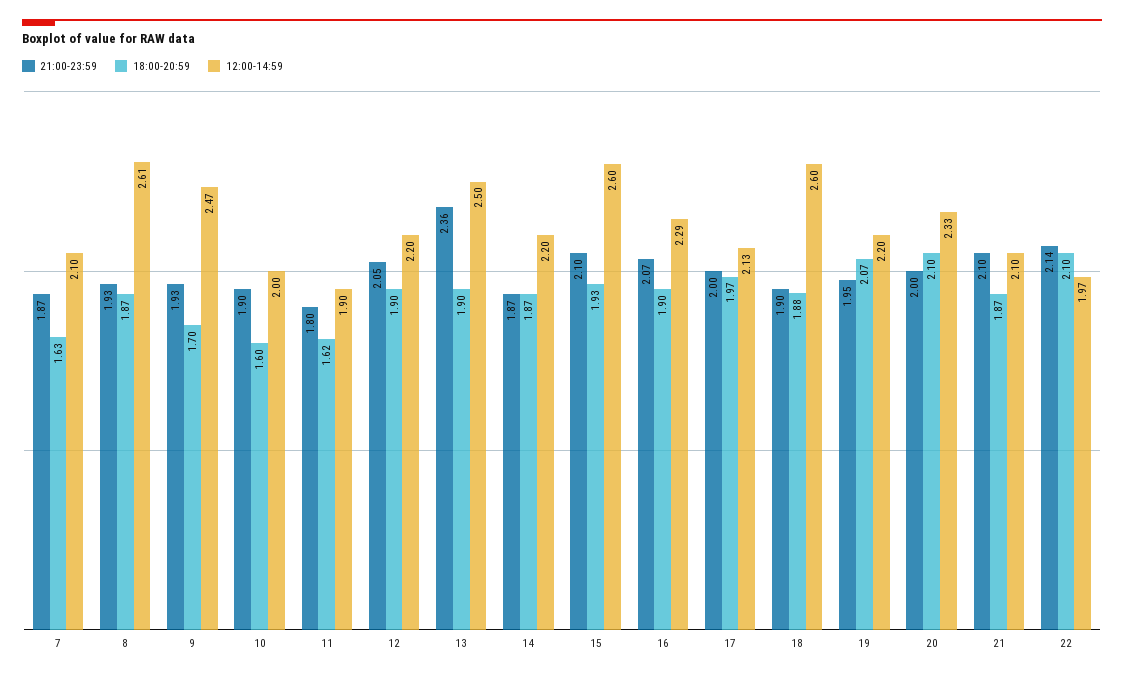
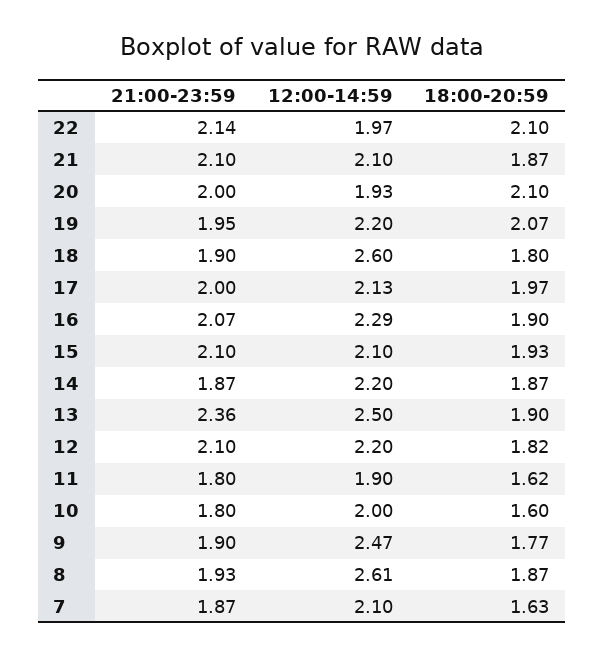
  {
    "21:00-23:59": {
      "7": 1.87,
      "8": 1.93,
-     "9": 1.93,
+     "9": 1.9,
-     "10": 1.9,
+     "10": 1.8,
      "11": 1.8,
-     "12": 2.05,
+     "12": 2.1,
      "13": 2.36,
      "14": 1.87,
      "15": 2.1,
      "16": 2.07,
      "17": 2,
      "18": 1.9,
      "19": 1.95,
      "20": 2,
      "21": 2.1,
      "22": 2.14
    },
    "18:00-20:59": {
      "7": 1.63,
      "8": 1.87,
-     "9": 1.7,
+     "9": 1.77,
      "10": 1.6,
      "11": 1.62,
-     "12": 1.9,
+     "12": 1.82,
      "13": 1.9,
      "14": 1.87,
      "15": 1.93,
      "16": 1.9,
      "17": 1.97,
-     "18": 1.88,
+     "18": 1.8,
      "19": 2.07,
      "20": 2.1,
      "21": 1.87,
      "22": 2.1
    },
    "12:00-14:59": {
      "7": 2.1,
      "8": 2.61,
      "9": 2.47,
      "10": 2,
      "11": 1.9,
      "12": 2.2,
      "13": 2.5,
      "14": 2.2,
-     "15": 2.6,
+     "15": 2.1,
      "16": 2.29,
      "17": 2.13,
      "18": 2.6,
      "19": 2.2,
-     "20": 2.33,
+     "20": 1.93,
      "21": 2.1,
      "22": 1.97
    }
  }

